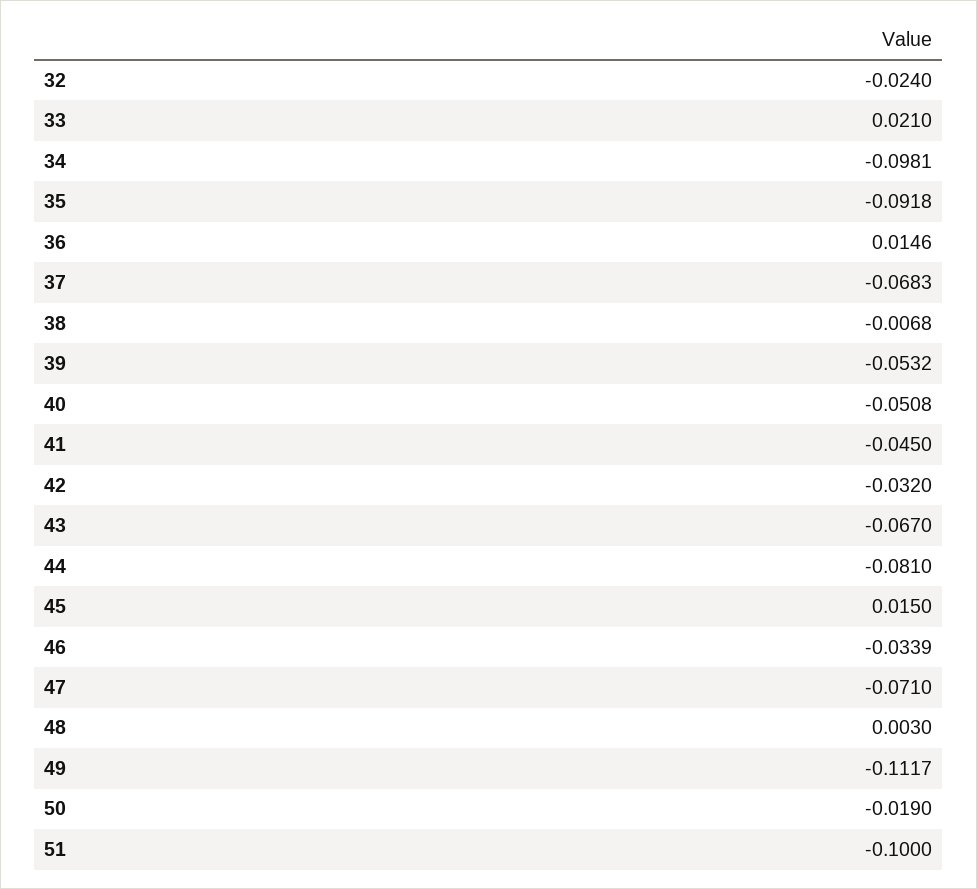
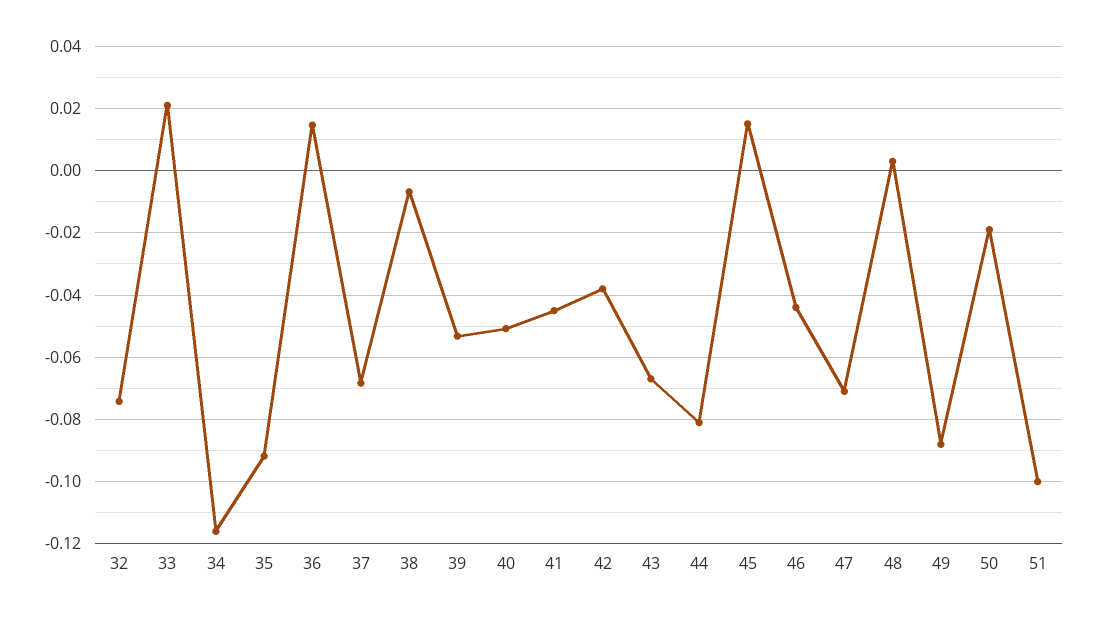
  {
-   "32": -0.024,
+   "32": -0.074,
    "33": 0.021,
-   "34": -0.0981,
+   "34": -0.116,
    "35": -0.0918,
    "36": 0.0146,
    "37": -0.0683,
    "38": -0.0068,
    "39": -0.0532,
    "40": -0.0508,
    "41": -0.045,
-   "42": -0.032,
+   "42": -0.038,
    "43": -0.067,
    "44": -0.081,
    "45": 0.015,
-   "46": -0.0339,
+   "46": -0.044,
    "47": -0.071,
    "48": 0.003,
-   "49": -0.1117,
+   "49": -0.088,
    "50": -0.019,
    "51": -0.1
  }

